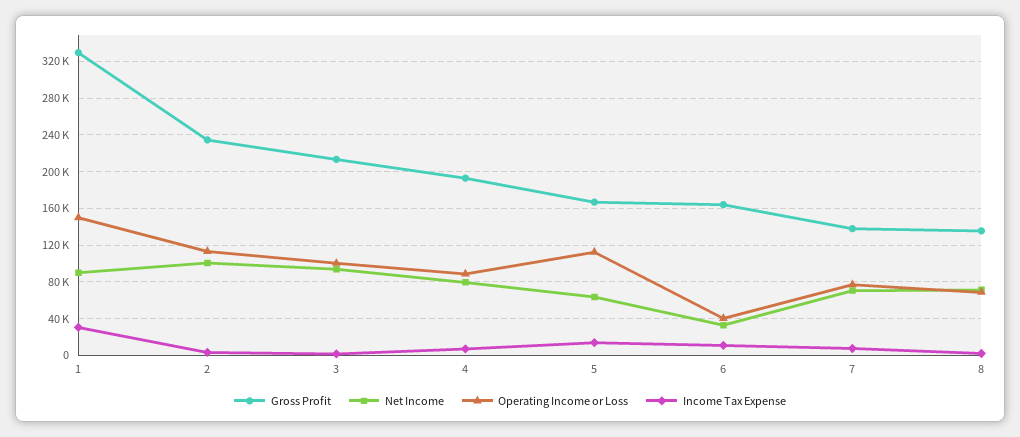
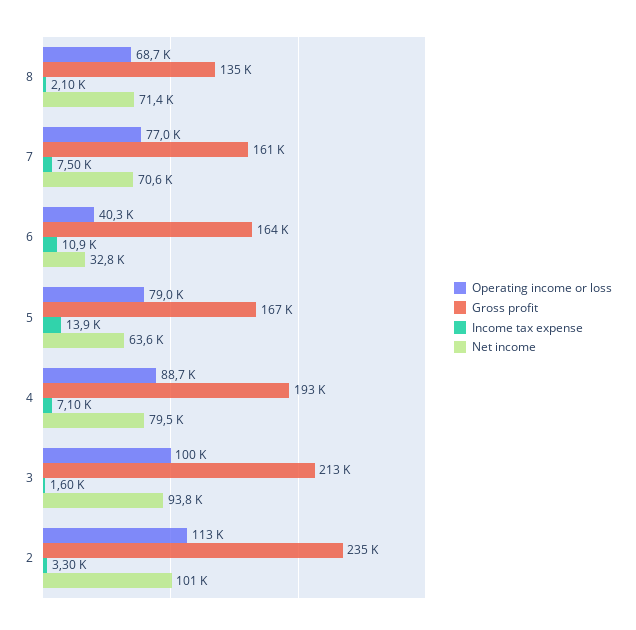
  {
    "Gross Profit": {
-     "1": 330000,
      "2": 235000,
      "3": 213000,
      "4": 193000,
      "5": 167000,
      "6": 164000,
-     "7": 140000,
+     "7": 161000,
      "8": 135000
    },
    "Net Income": {
-     "1": 90000,
      "2": 101000,
      "3": 93800,
      "4": 79500,
      "5": 63600,
      "6": 32800,
      "7": 70600,
      "8": 71400
    },
    "Operating Income or Loss": {
-     "1": 150000,
      "2": 113000,
      "3": 100000,
      "4": 88700,
-     "5": 110000,
+     "5": 79000,
      "6": 40300,
      "7": 77000,
      "8": 68700
    },
    "Income Tax Expense": {
-     "1": 30000,
      "2": 3300,
      "3": 1600,
      "4": 7100,
      "5": 13900,
      "6": 10900,
      "7": 7500,
      "8": 2100
    }
  }

